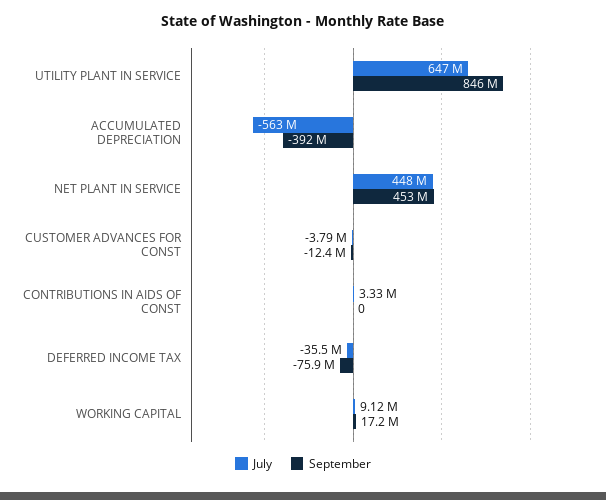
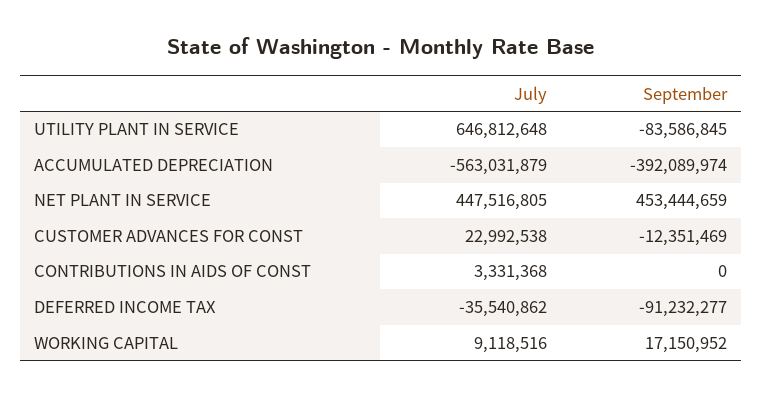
  {
    "July": {
      "UTILITY PLANT IN SERVICE": 646812648,
      "ACCUMULATED DEPRECIATION": -563031879,
      "NET PLANT IN SERVICE": 447516805,
-     "CUSTOMER ADVANCES FOR CONST": -3790000,
+     "CUSTOMER ADVANCES FOR CONST": 22992538,
      "CONTRIBUTIONS IN AIDS OF CONST": 3331368,
      "DEFERRED INCOME TAX": -35540862,
      "WORKING CAPITAL": 9118516
    },
    "September": {
-     "UTILITY PLANT IN SERVICE": 846000000,
+     "UTILITY PLANT IN SERVICE": -83586845,
      "ACCUMULATED DEPRECIATION": -392089974,
      "NET PLANT IN SERVICE": 453444659,
      "CUSTOMER ADVANCES FOR CONST": -12351469,
      "CONTRIBUTIONS IN AIDS OF CONST": 0,
-     "DEFERRED INCOME TAX": -75900000,
+     "DEFERRED INCOME TAX": -91232277,
      "WORKING CAPITAL": 17150952
    }
  }

